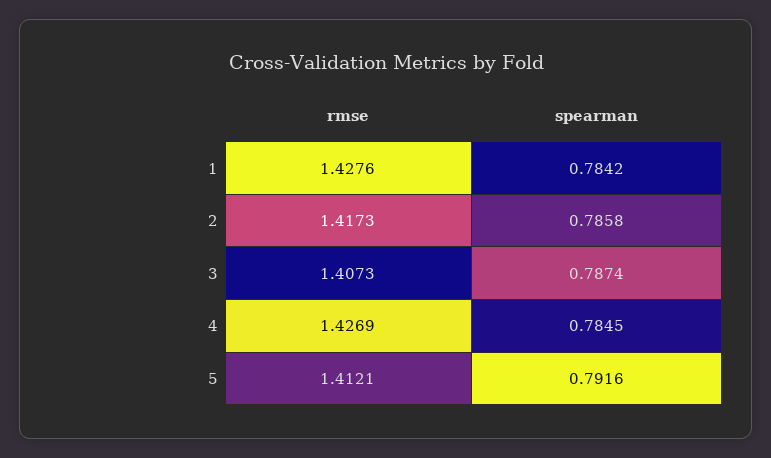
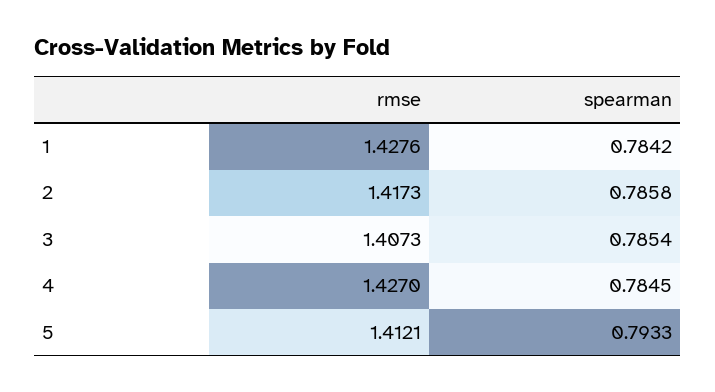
  {
    "rmse": {
      "1": 1.4276,
      "2": 1.4173,
      "3": 1.4073,
-     "4": 1.4269,
+     "4": 1.427,
      "5": 1.4121
    },
    "spearman": {
      "1": 0.7842,
      "2": 0.7858,
-     "3": 0.7874,
+     "3": 0.7854,
      "4": 0.7845,
-     "5": 0.7916
+     "5": 0.7933
    }
  }

